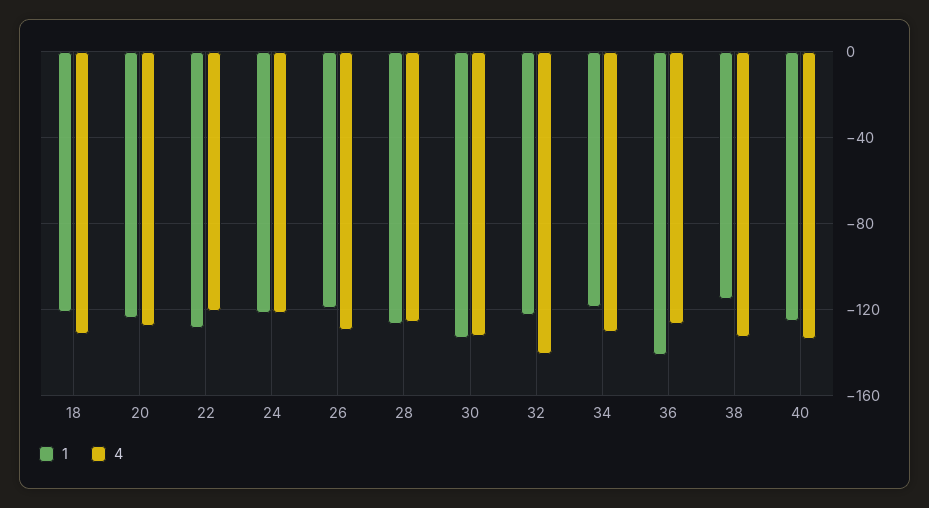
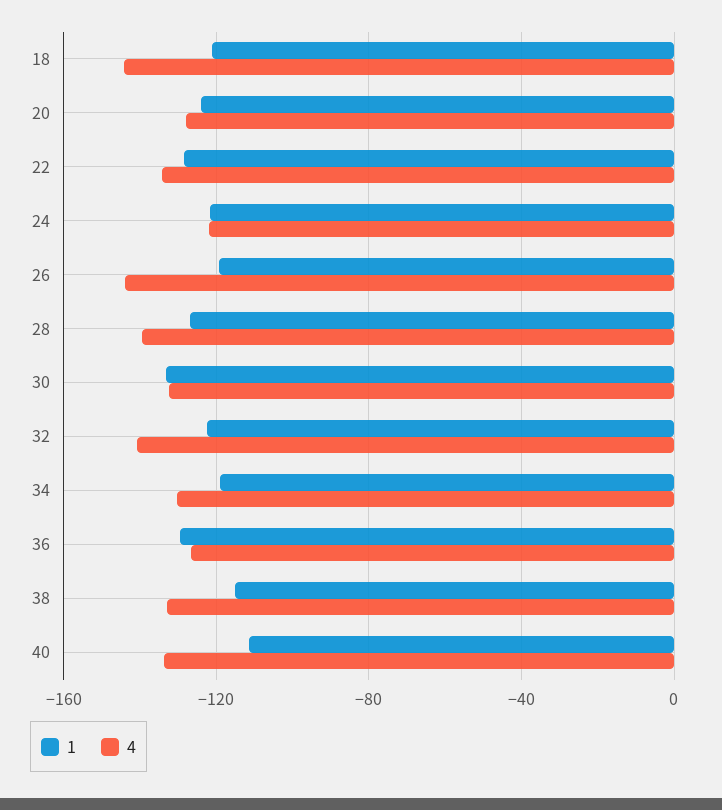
  {
    "1": {
      "18": -120,
      "20": -125,
      "22": -130,
      "24": -120,
      "26": -120,
      "28": -125,
      "30": -135,
      "32": -120,
      "34": -120,
-     "36": -140,
+     "36": -130,
      "38": -115,
-     "40": -125
+     "40": -110
    },
    "4": {
-     "18": -130,
+     "18": -145,
      "20": -130,
-     "22": -120,
+     "22": -135,
      "24": -120,
-     "26": -130,
+     "26": -145,
-     "28": -125,
+     "28": -140,
      "30": -135,
      "32": -140,
      "34": -130,
      "36": -125,
      "38": -135,
      "40": -135
    }
  }

